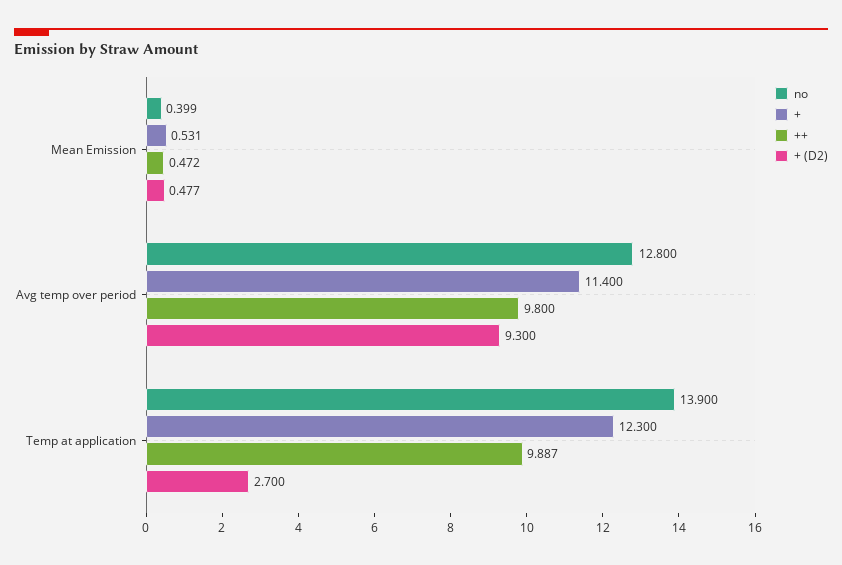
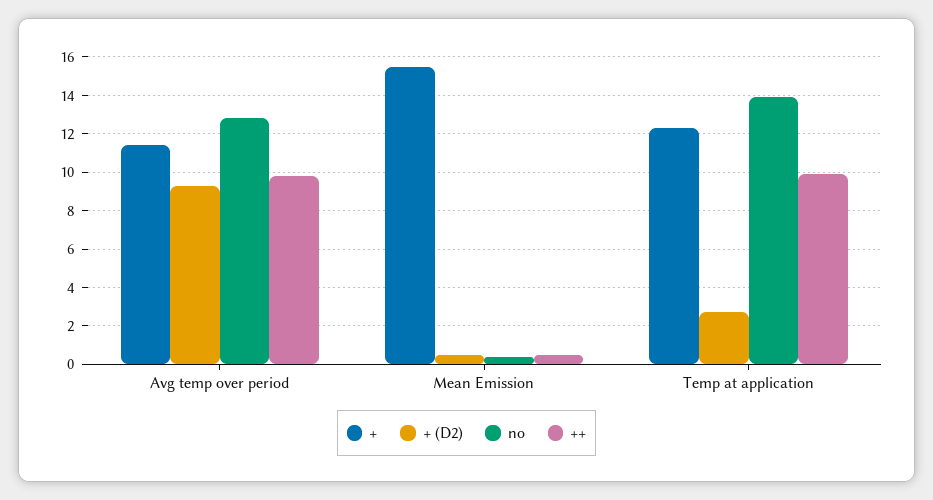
  {
    "no": {
      "Mean Emission": 0.399,
      "Avg temp over period": 12.8,
      "Temp at application": 13.9
    },
    "+": {
-     "Mean Emission": 0.531,
+     "Mean Emission": 15.5,
      "Avg temp over period": 11.4,
      "Temp at application": 12.3
    },
    "++": {
      "Mean Emission": 0.472,
      "Avg temp over period": 9.8,
      "Temp at application": 9.887
    },
    "+ (D2)": {
      "Mean Emission": 0.477,
      "Avg temp over period": 9.3,
      "Temp at application": 2.7
    }
  }

